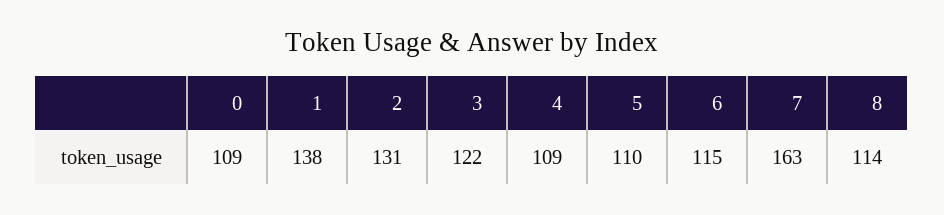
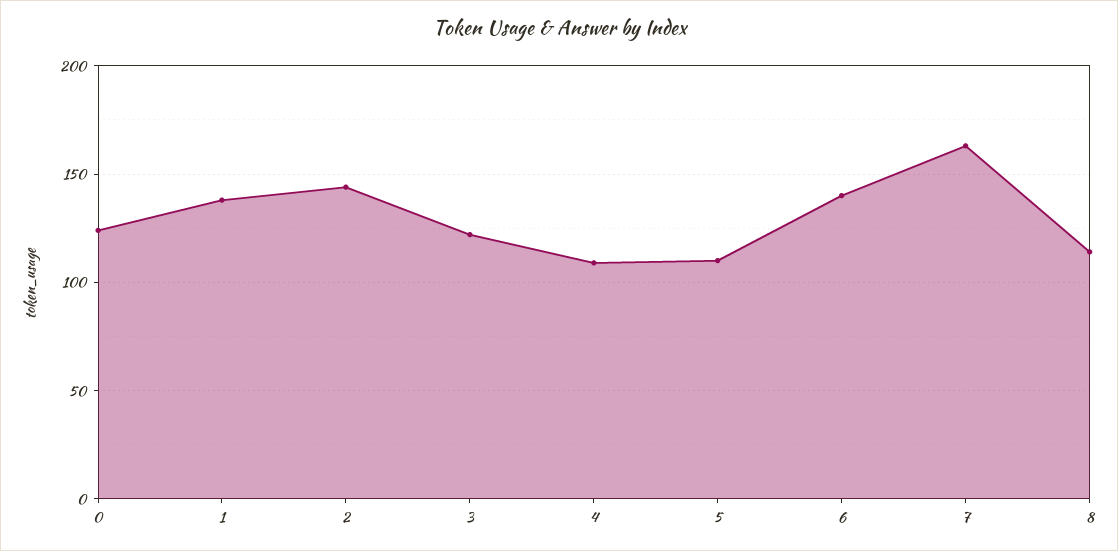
  {
-   "0": 109,
+   "0": 125,
    "1": 138,
-   "2": 131,
+   "2": 145,
    "3": 122,
    "4": 109,
    "5": 110,
-   "6": 115,
+   "6": 140,
    "7": 163,
    "8": 114
  }

